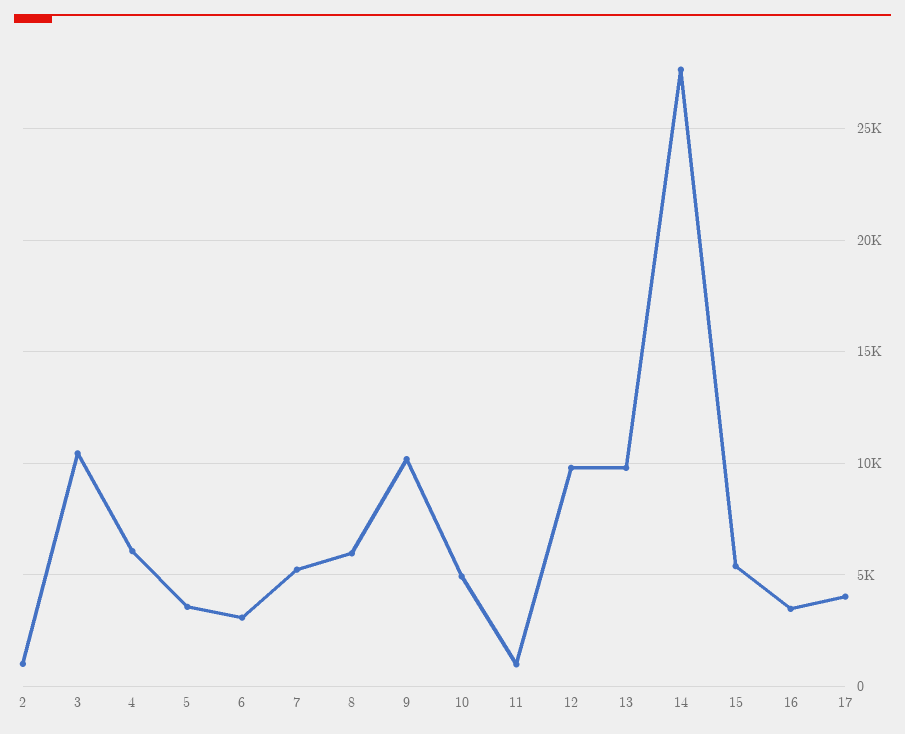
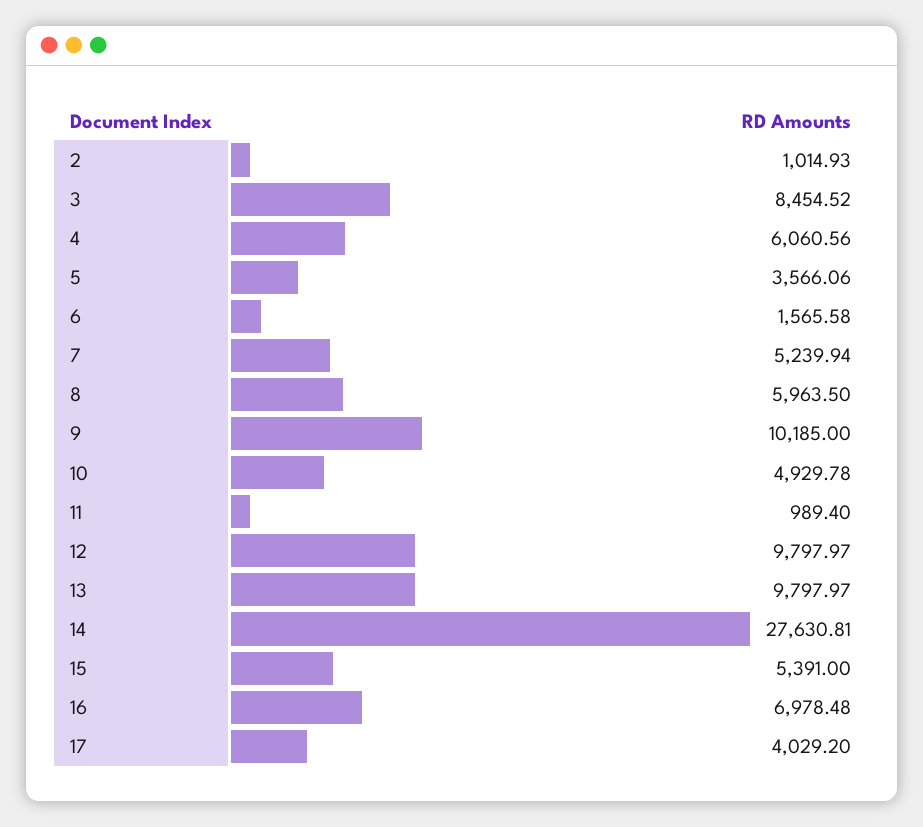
  {
    "2": 1014.93,
-   "3": 10500,
+   "3": 8454.52,
    "4": 6060.56,
    "5": 3566.06,
-   "6": 3000,
+   "6": 1565.58,
    "7": 5239.94,
    "8": 5963.5,
    "9": 10185,
    "10": 4929.78,
    "11": 989.4,
    "12": 9797.97,
    "13": 9797.97,
    "14": 27630.81,
    "15": 5391,
-   "16": 3500,
+   "16": 6978.48,
    "17": 4029.2
  }

